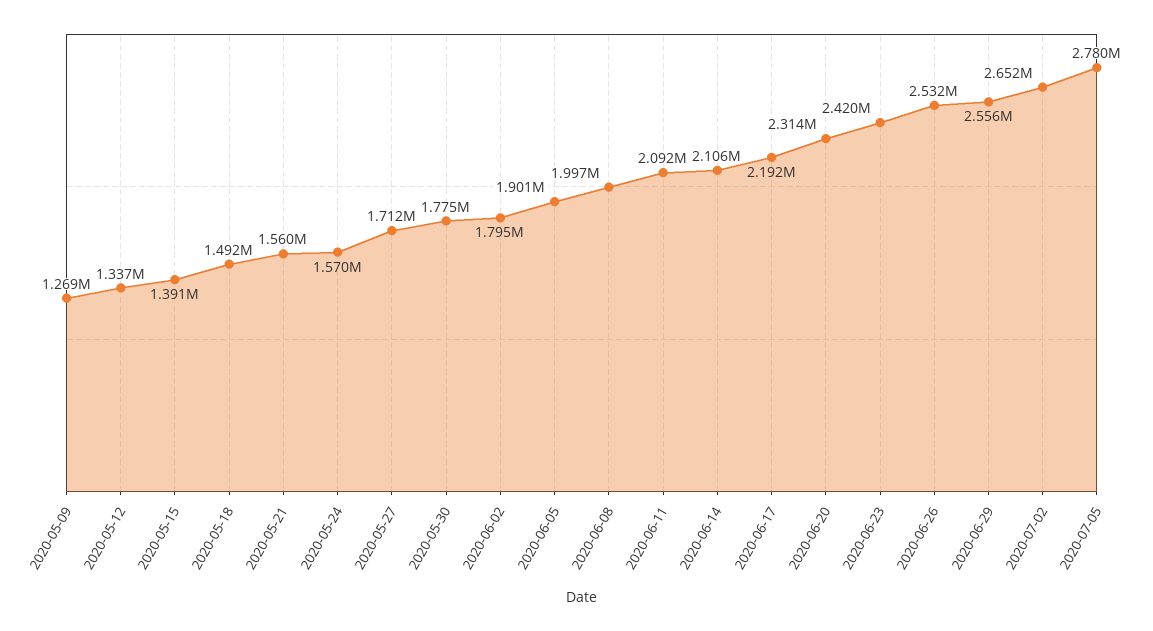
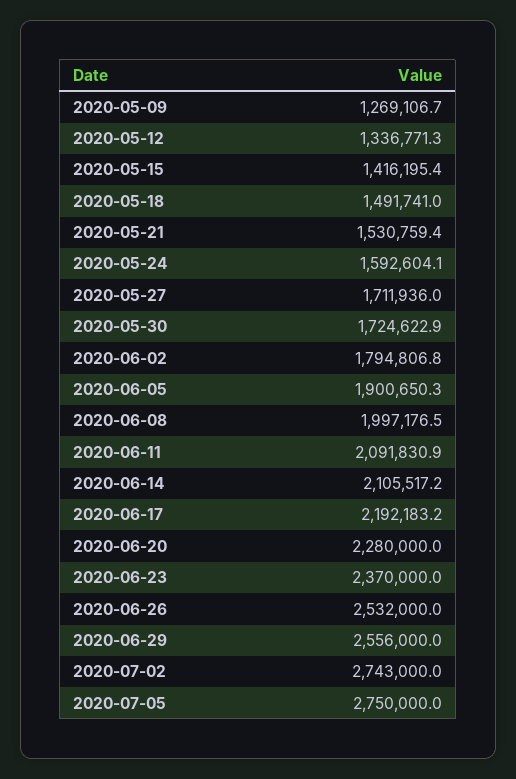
  {
    "2020-05-09": 1269106.7,
    "2020-05-12": 1336771.3,
-   "2020-05-15": 1391000,
+   "2020-05-15": 1416195.4,
    "2020-05-18": 1491741,
-   "2020-05-21": 1560000,
+   "2020-05-21": 1530759.4,
-   "2020-05-24": 1570000,
+   "2020-05-24": 1592604.1,
    "2020-05-27": 1711936,
-   "2020-05-30": 1775000,
+   "2020-05-30": 1724622.9,
    "2020-06-02": 1794806.8,
    "2020-06-05": 1900650.3,
    "2020-06-08": 1997176.5,
    "2020-06-11": 2091830.9,
    "2020-06-14": 2105517.2,
    "2020-06-17": 2192183.2,
-   "2020-06-20": 2314000,
+   "2020-06-20": 2280000,
-   "2020-06-23": 2420000,
+   "2020-06-23": 2370000,
    "2020-06-26": 2532000,
    "2020-06-29": 2556000,
-   "2020-07-02": 2652000,
+   "2020-07-02": 2743000,
-   "2020-07-05": 2780000
+   "2020-07-05": 2750000
  }

